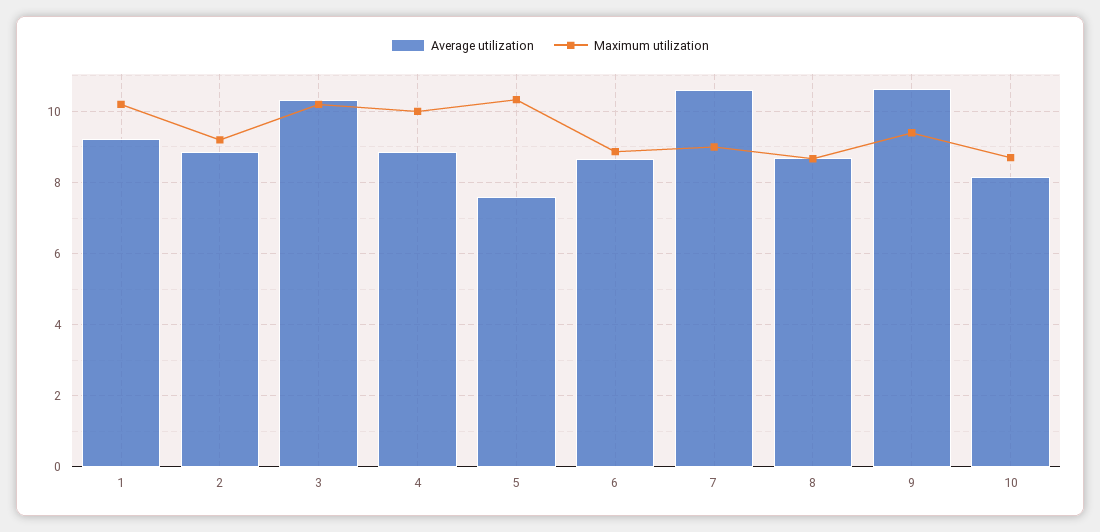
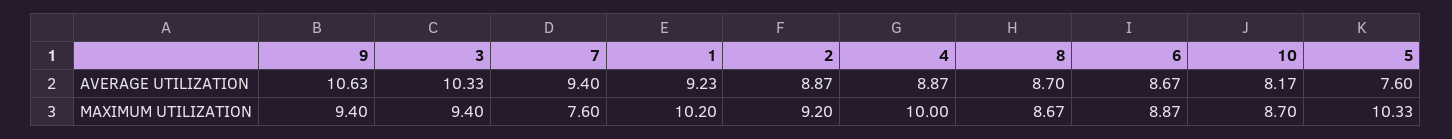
  {
    "Average utilization": {
      "1": 9.23,
      "2": 8.87,
      "3": 10.33,
      "4": 8.87,
      "5": 7.6,
      "6": 8.67,
-     "7": 10.6,
+     "7": 9.4,
      "8": 8.7,
      "9": 10.63,
      "10": 8.17
    },
    "Maximum utilization": {
      "1": 10.2,
      "2": 9.2,
-     "3": 10.2,
+     "3": 9.4,
      "4": 10,
      "5": 10.33,
      "6": 8.87,
-     "7": 9,
+     "7": 7.6,
      "8": 8.67,
      "9": 9.4,
      "10": 8.7
    }
  }

